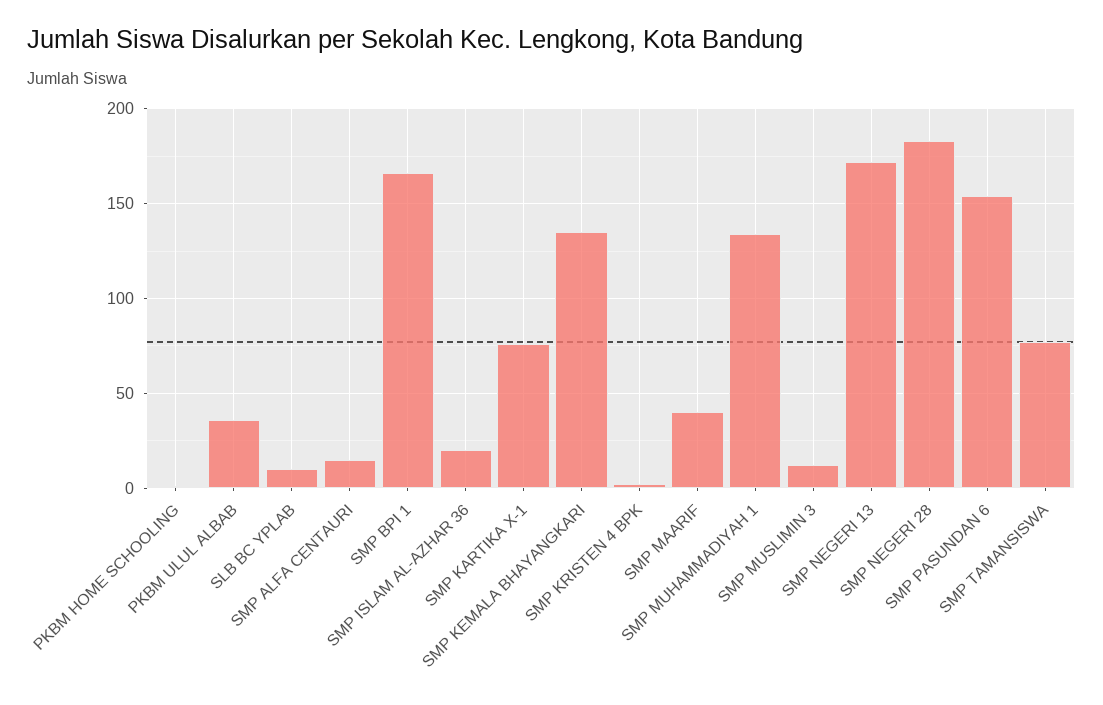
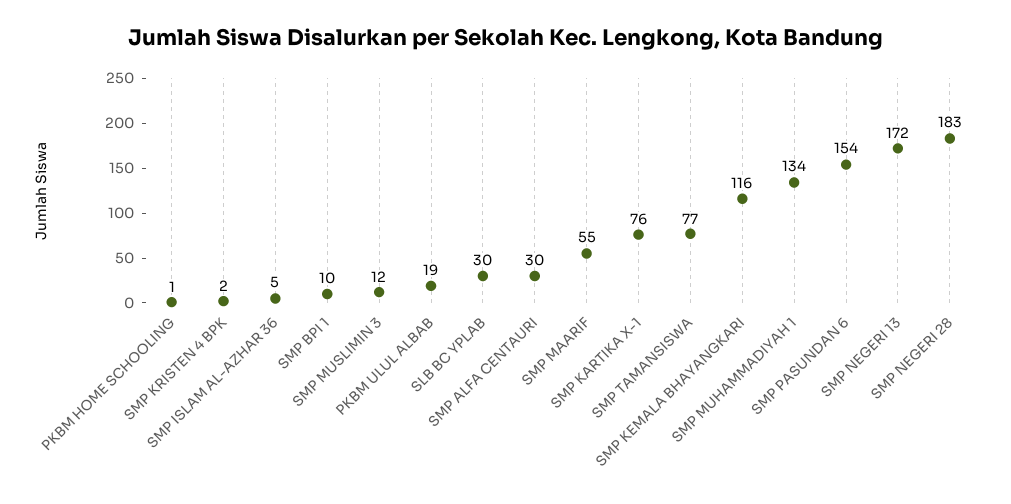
  {
    "PKBM HOME SCHOOLING": 1,
-   "PKBM ULUL ALBAB": 35,
+   "PKBM ULUL ALBAB": 19,
-   "SLB BC YPLAB": 10,
+   "SLB BC YPLAB": 30,
-   "SMP ALFA CENTAURI": 15,
+   "SMP ALFA CENTAURI": 30,
-   "SMP BPI 1": 165,
+   "SMP BPI 1": 10,
-   "SMP ISLAM AL-AZHAR 36": 20,
+   "SMP ISLAM AL-AZHAR 36": 5,
    "SMP KARTIKA X-1": 76,
-   "SMP KEMALA BHAYANGKARI": 135,
+   "SMP KEMALA BHAYANGKARI": 116,
    "SMP KRISTEN 4 BPK": 2,
-   "SMP MAARIF": 40,
+   "SMP MAARIF": 55,
    "SMP MUHAMMADIYAH 1": 134,
    "SMP MUSLIMIN 3": 12,
    "SMP NEGERI 13": 172,
    "SMP NEGERI 28": 183,
    "SMP PASUNDAN 6": 154,
    "SMP TAMANSISWA": 77
  }

